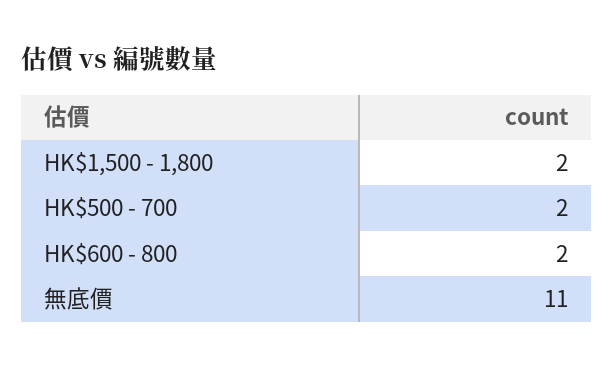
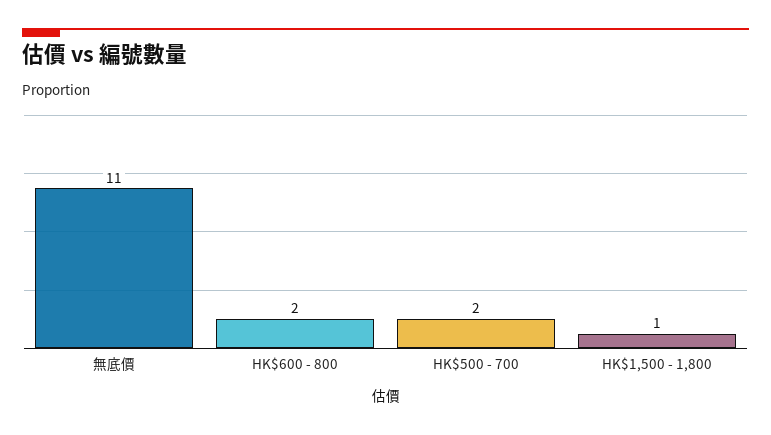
  {
-   "HK$1,500 - 1,800": 2,
+   "HK$1,500 - 1,800": 1,
    "HK$500 - 700": 2,
    "HK$600 - 800": 2,
    "無底價": 11
  }

